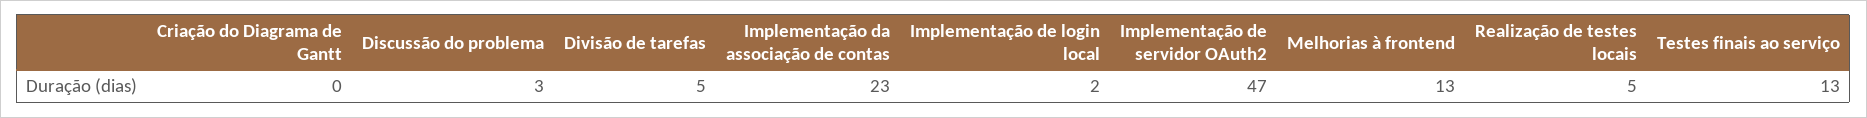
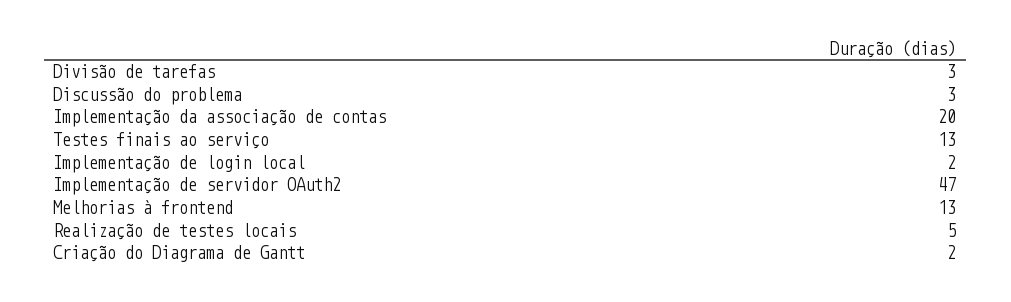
  {
-   "Criação do Diagrama de Gantt": 0,
+   "Criação do Diagrama de Gantt": 2,
    "Discussão do problema": 3,
-   "Divisão de tarefas": 5,
+   "Divisão de tarefas": 3,
-   "Implementação da associação de contas": 23,
+   "Implementação da associação de contas": 20,
    "Implementação de login local": 2,
    "Implementação de servidor OAuth2": 47,
    "Melhorias à frontend": 13,
    "Realização de testes locais": 5,
    "Testes finais ao serviço": 13
  }

